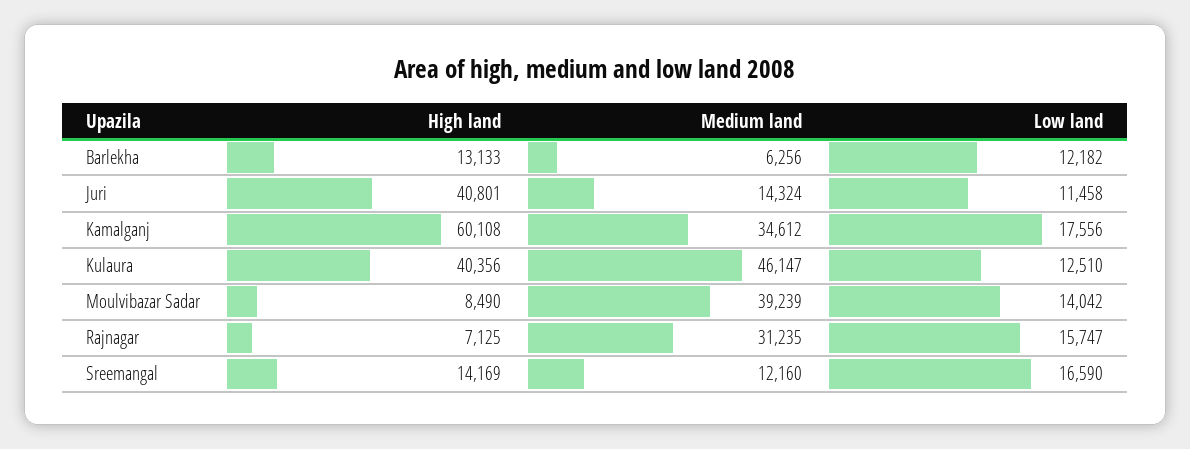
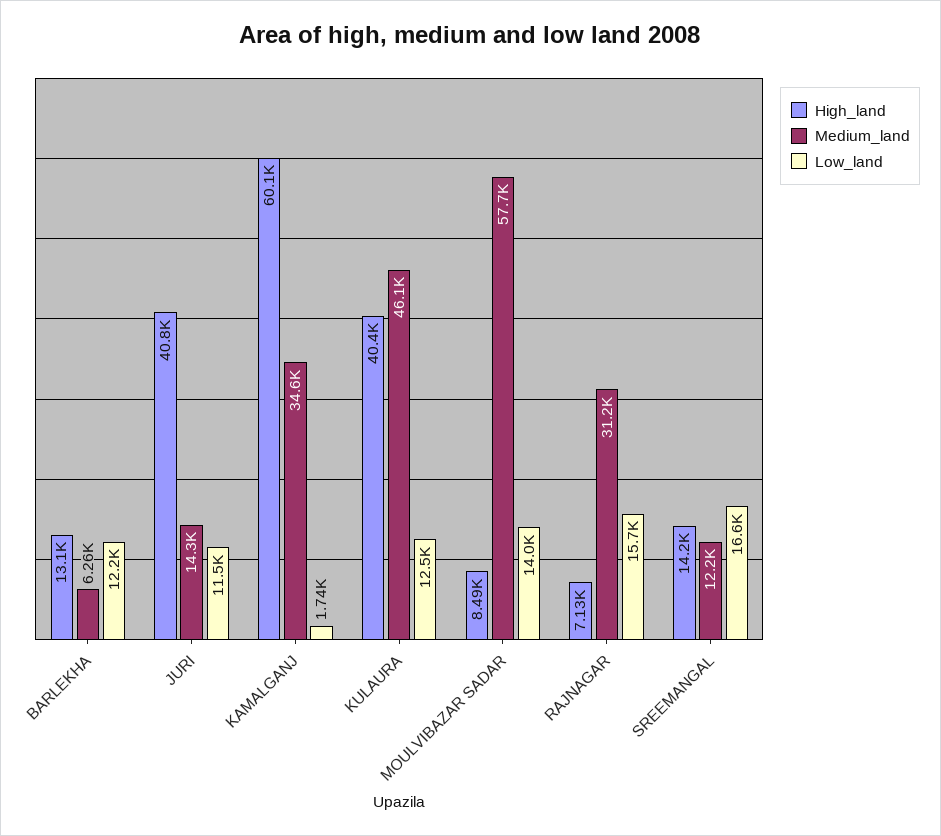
  {
    "High land": {
      "Barlekha": 13133,
      "Juri": 40801,
      "Kamalganj": 60108,
      "Kulaura": 40356,
      "Moulvibazar Sadar": 8490,
      "Rajnagar": 7125,
      "Sreemangal": 14169
    },
    "Medium land": {
      "Barlekha": 6256,
      "Juri": 14324,
      "Kamalganj": 34612,
      "Kulaura": 46147,
-     "Moulvibazar Sadar": 39239,
+     "Moulvibazar Sadar": 57700,
      "Rajnagar": 31235,
      "Sreemangal": 12160
    },
    "Low land": {
      "Barlekha": 12182,
      "Juri": 11458,
-     "Kamalganj": 17556,
+     "Kamalganj": 1740,
      "Kulaura": 12510,
      "Moulvibazar Sadar": 14042,
      "Rajnagar": 15747,
      "Sreemangal": 16590
    }
  }

